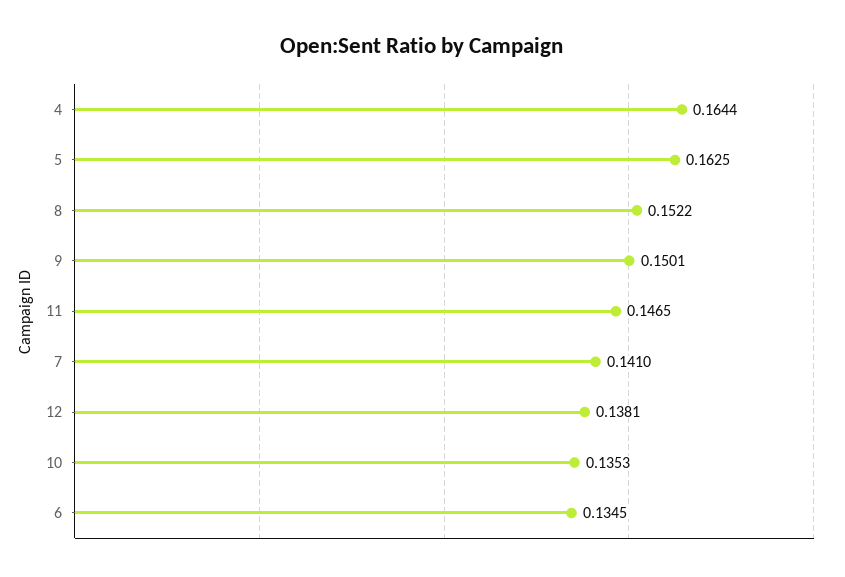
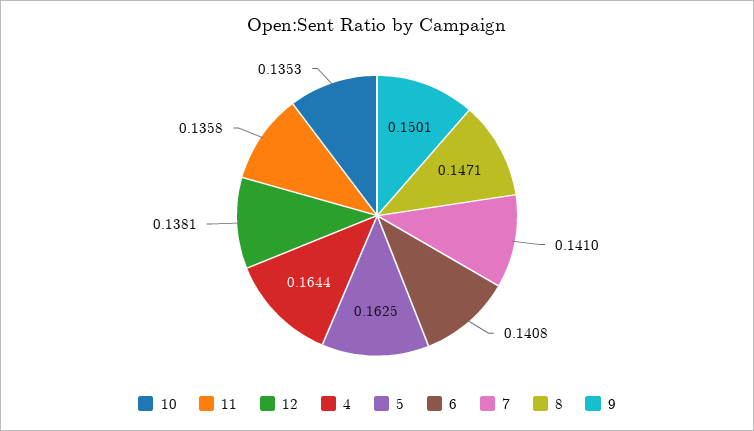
  {
    "4": 0.1644,
    "5": 0.1625,
-   "8": 0.1522,
+   "8": 0.1471,
    "9": 0.1501,
-   "11": 0.1465,
+   "11": 0.1358,
    "7": 0.141,
    "12": 0.1381,
    "10": 0.1353,
-   "6": 0.1345
+   "6": 0.1408
  }

